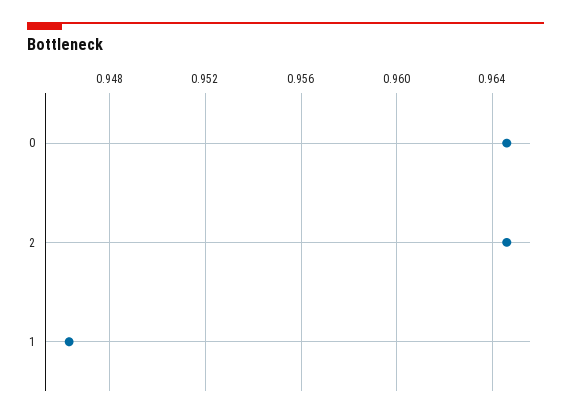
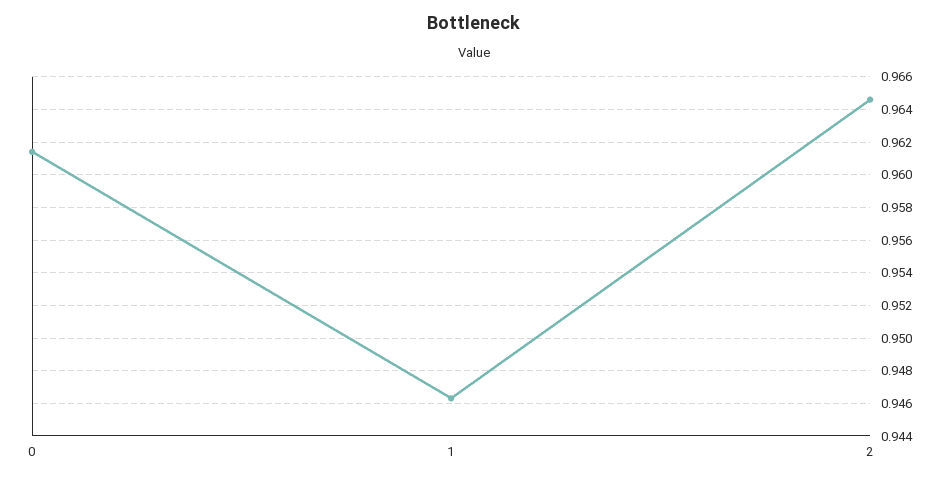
  {
-   "0": 0.9645,
+   "0": 0.9615,
    "2": 0.9645,
    "1": 0.9465
  }

